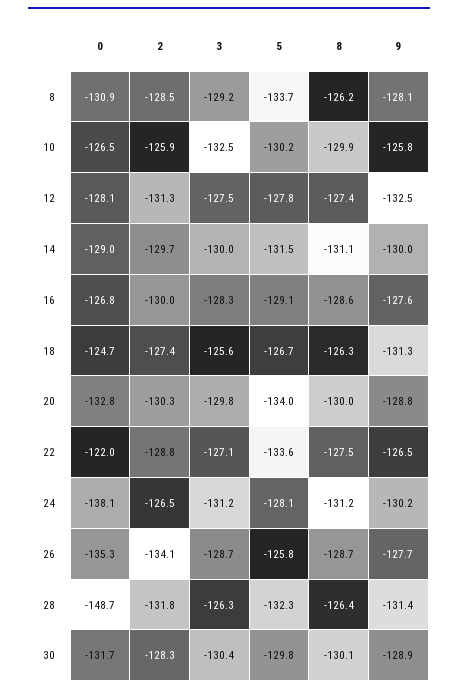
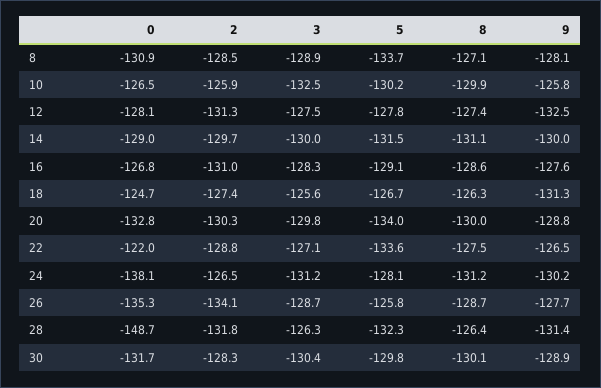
  {
    "0": {
      "8": -130.9,
      "10": -126.5,
      "12": -128.1,
      "14": -129,
      "16": -126.8,
      "18": -124.7,
      "20": -132.8,
      "22": -122,
      "24": -138.1,
      "26": -135.3,
      "28": -148.7,
      "30": -131.7
    },
    "2": {
      "8": -128.5,
      "10": -125.9,
      "12": -131.3,
      "14": -129.7,
-     "16": -130,
+     "16": -131,
      "18": -127.4,
      "20": -130.3,
      "22": -128.8,
      "24": -126.5,
      "26": -134.1,
      "28": -131.8,
      "30": -128.3
    },
    "3": {
-     "8": -129.2,
+     "8": -128.9,
      "10": -132.5,
      "12": -127.5,
      "14": -130,
      "16": -128.3,
      "18": -125.6,
      "20": -129.8,
      "22": -127.1,
      "24": -131.2,
      "26": -128.7,
      "28": -126.3,
      "30": -130.4
    },
    "5": {
      "8": -133.7,
      "10": -130.2,
      "12": -127.8,
      "14": -131.5,
      "16": -129.1,
      "18": -126.7,
      "20": -134,
      "22": -133.6,
      "24": -128.1,
      "26": -125.8,
      "28": -132.3,
      "30": -129.8
    },
    "8": {
-     "8": -126.2,
+     "8": -127.1,
      "10": -129.9,
      "12": -127.4,
      "14": -131.1,
      "16": -128.6,
      "18": -126.3,
      "20": -130,
      "22": -127.5,
      "24": -131.2,
      "26": -128.7,
      "28": -126.4,
      "30": -130.1
    },
    "9": {
      "8": -128.1,
      "10": -125.8,
      "12": -132.5,
      "14": -130,
      "16": -127.6,
      "18": -131.3,
      "20": -128.8,
      "22": -126.5,
      "24": -130.2,
      "26": -127.7,
      "28": -131.4,
      "30": -128.9
    }
  }

